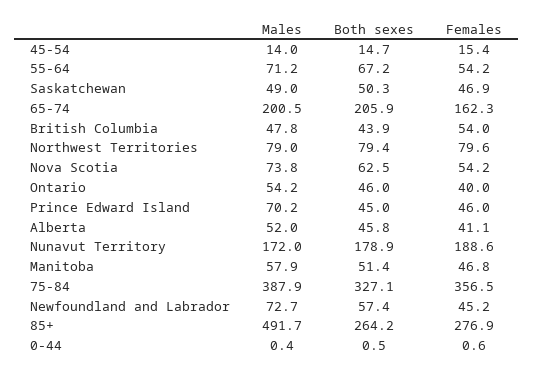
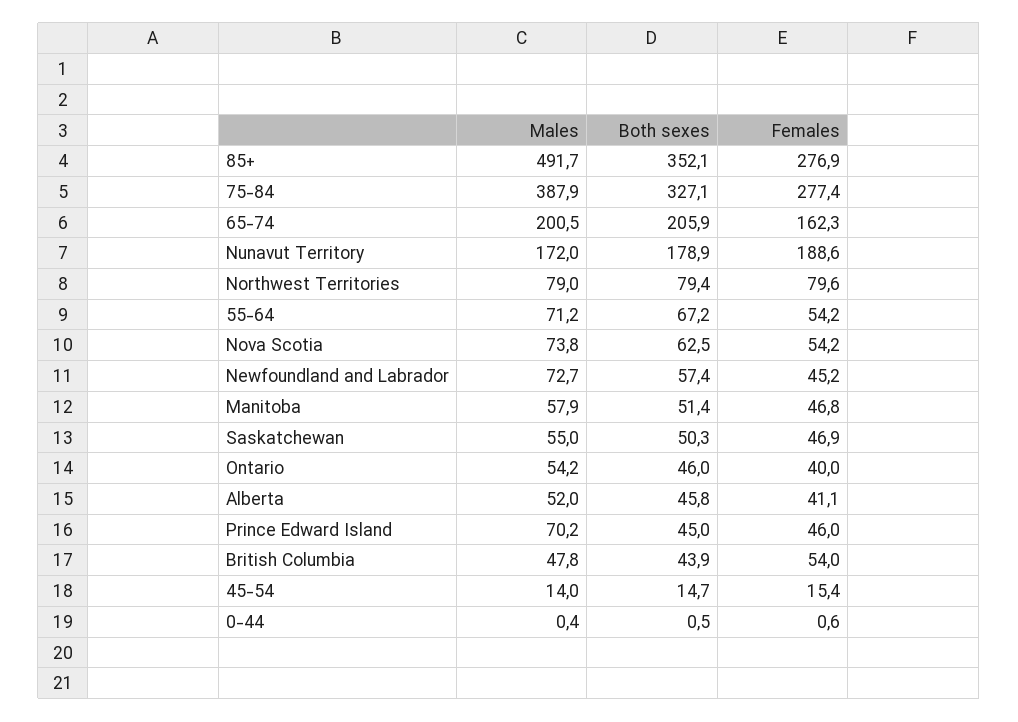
  {
    "Males": {
      "45-54": 14,
      "55-64": 71.2,
-     "Saskatchewan": 49,
+     "Saskatchewan": 55,
      "65-74": 200.5,
      "British Columbia": 47.8,
      "Northwest Territories": 79,
      "Nova Scotia": 73.8,
      "Ontario": 54.2,
      "Prince Edward Island": 70.2,
      "Alberta": 52,
      "Nunavut Territory": 172,
      "Manitoba": 57.9,
      "75-84": 387.9,
      "Newfoundland and Labrador": 72.7,
      "85+": 491.7,
      "0-44": 0.4
    },
    "Both sexes": {
      "45-54": 14.7,
      "55-64": 67.2,
      "Saskatchewan": 50.3,
      "65-74": 205.9,
      "British Columbia": 43.9,
      "Northwest Territories": 79.4,
      "Nova Scotia": 62.5,
      "Ontario": 46,
      "Prince Edward Island": 45,
      "Alberta": 45.8,
      "Nunavut Territory": 178.9,
      "Manitoba": 51.4,
      "75-84": 327.1,
      "Newfoundland and Labrador": 57.4,
-     "85+": 264.2,
+     "85+": 352.1,
      "0-44": 0.5
    },
    "Females": {
      "45-54": 15.4,
      "55-64": 54.2,
      "Saskatchewan": 46.9,
      "65-74": 162.3,
      "British Columbia": 54,
      "Northwest Territories": 79.6,
      "Nova Scotia": 54.2,
      "Ontario": 40,
      "Prince Edward Island": 46,
      "Alberta": 41.1,
      "Nunavut Territory": 188.6,
      "Manitoba": 46.8,
-     "75-84": 356.5,
+     "75-84": 277.4,
      "Newfoundland and Labrador": 45.2,
      "85+": 276.9,
      "0-44": 0.6
    }
  }

